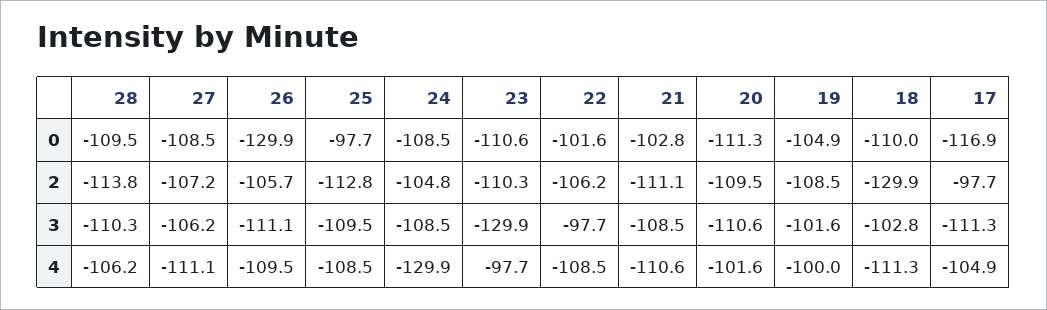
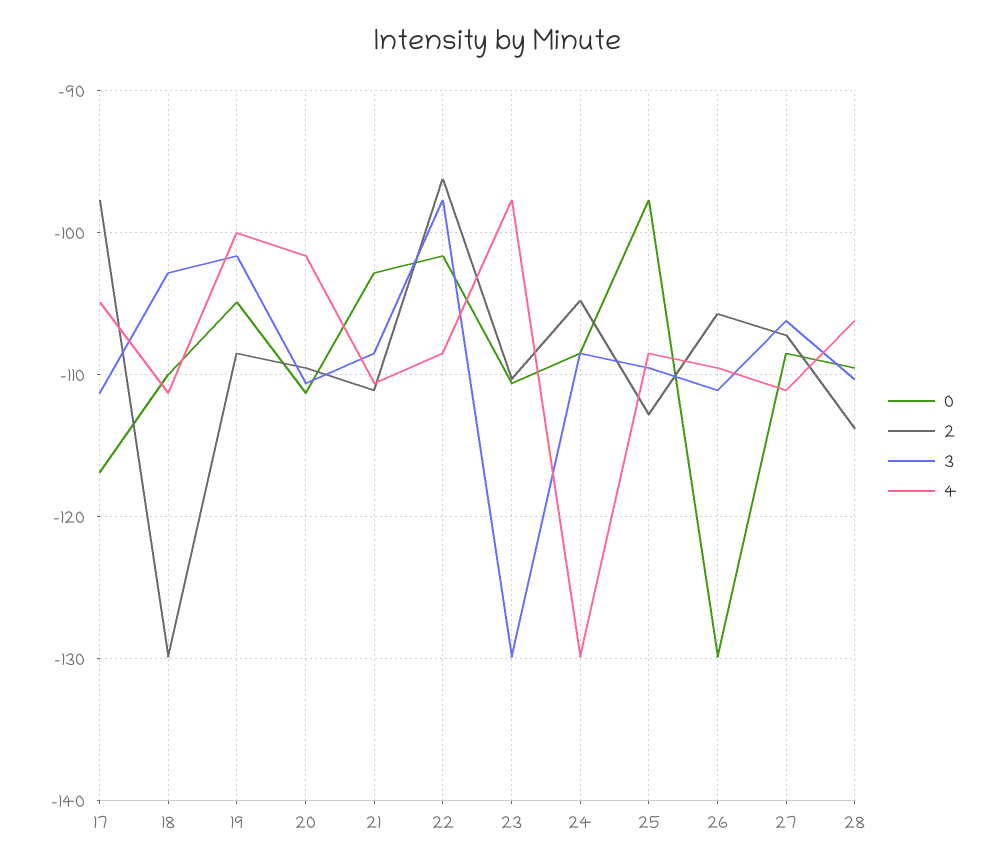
  {
    "0": {
      "28": -109.5,
      "27": -108.5,
      "26": -129.9,
      "25": -97.7,
      "24": -108.5,
      "23": -110.6,
      "22": -101.6,
      "21": -102.8,
      "20": -111.3,
      "19": -104.9,
      "18": -110,
      "17": -116.9
    },
    "2": {
      "28": -113.8,
      "27": -107.2,
      "26": -105.7,
      "25": -112.8,
      "24": -104.8,
      "23": -110.3,
-     "22": -106.2,
+     "22": -96,
      "21": -111.1,
      "20": -109.5,
      "19": -108.5,
      "18": -129.9,
      "17": -97.7
    },
    "3": {
      "28": -110.3,
      "27": -106.2,
      "26": -111.1,
      "25": -109.5,
      "24": -108.5,
      "23": -129.9,
      "22": -97.7,
      "21": -108.5,
      "20": -110.6,
      "19": -101.6,
      "18": -102.8,
      "17": -111.3
    },
    "4": {
      "28": -106.2,
      "27": -111.1,
      "26": -109.5,
      "25": -108.5,
      "24": -129.9,
      "23": -97.7,
      "22": -108.5,
      "21": -110.6,
      "20": -101.6,
      "19": -100,
      "18": -111.3,
      "17": -104.9
    }
  }

